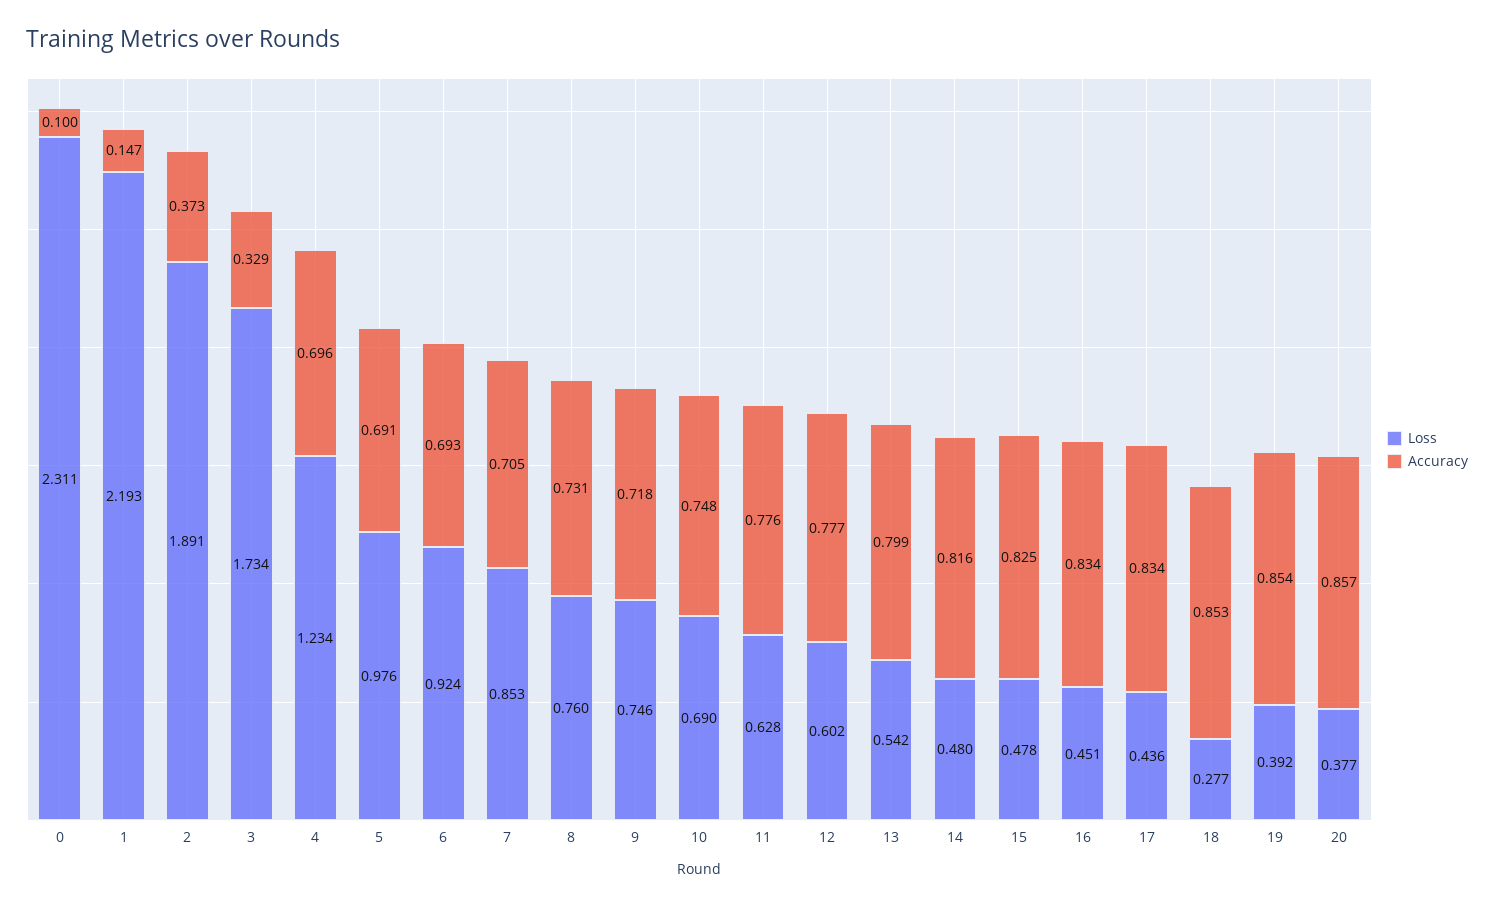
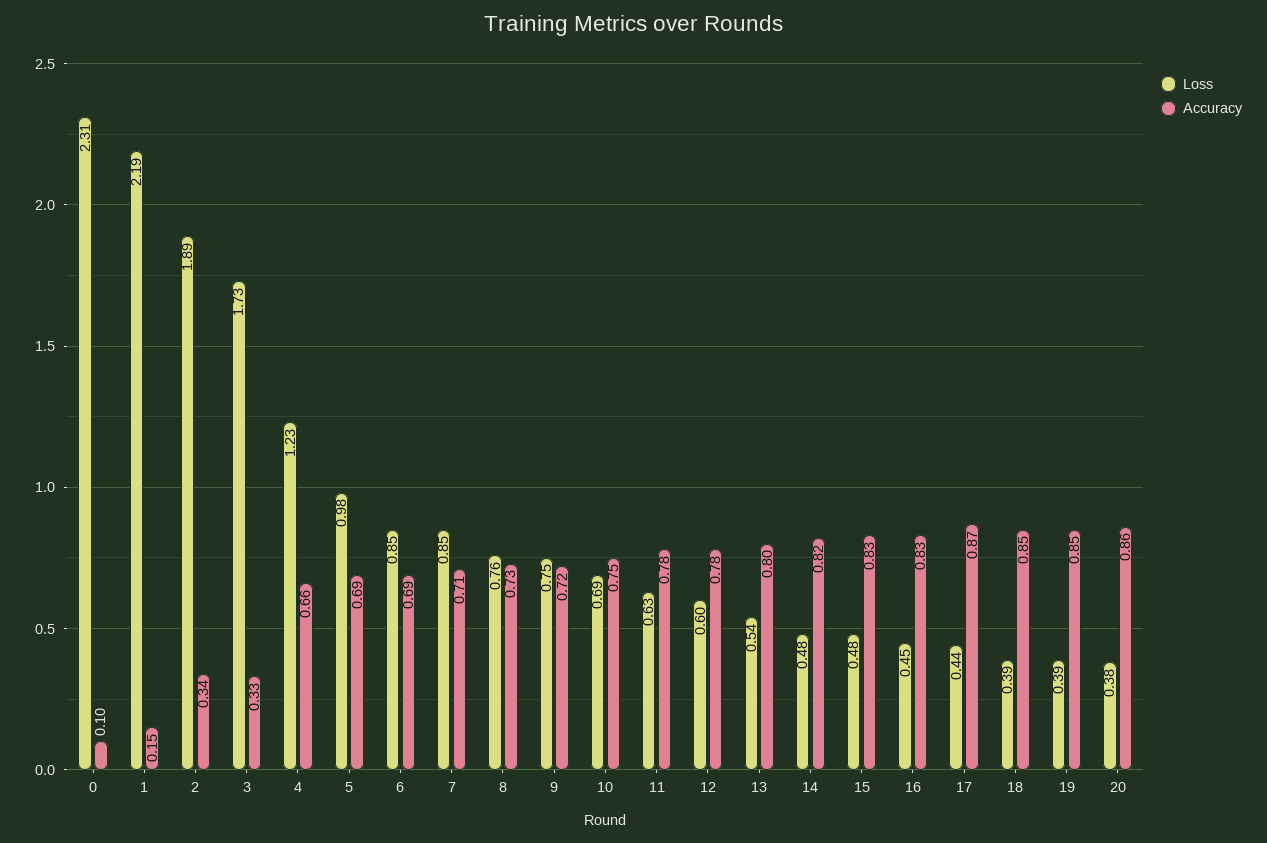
  {
    "Loss": {
      "0": 2.311,
      "1": 2.193,
      "2": 1.891,
      "3": 1.734,
      "4": 1.234,
      "5": 0.976,
-     "6": 0.924,
+     "6": 0.85,
      "7": 0.853,
      "8": 0.76,
      "9": 0.746,
      "10": 0.69,
      "11": 0.628,
      "12": 0.602,
      "13": 0.542,
      "14": 0.48,
      "15": 0.478,
      "16": 0.451,
      "17": 0.436,
-     "18": 0.277,
+     "18": 0.39,
      "19": 0.392,
      "20": 0.377
    },
    "Accuracy": {
      "0": 0.1,
      "1": 0.147,
-     "2": 0.373,
+     "2": 0.34,
      "3": 0.329,
-     "4": 0.696,
+     "4": 0.66,
      "5": 0.691,
      "6": 0.693,
      "7": 0.705,
      "8": 0.731,
      "9": 0.718,
      "10": 0.748,
      "11": 0.776,
      "12": 0.777,
      "13": 0.799,
      "14": 0.816,
      "15": 0.825,
      "16": 0.834,
-     "17": 0.834,
+     "17": 0.87,
      "18": 0.853,
      "19": 0.854,
      "20": 0.857
    }
  }

